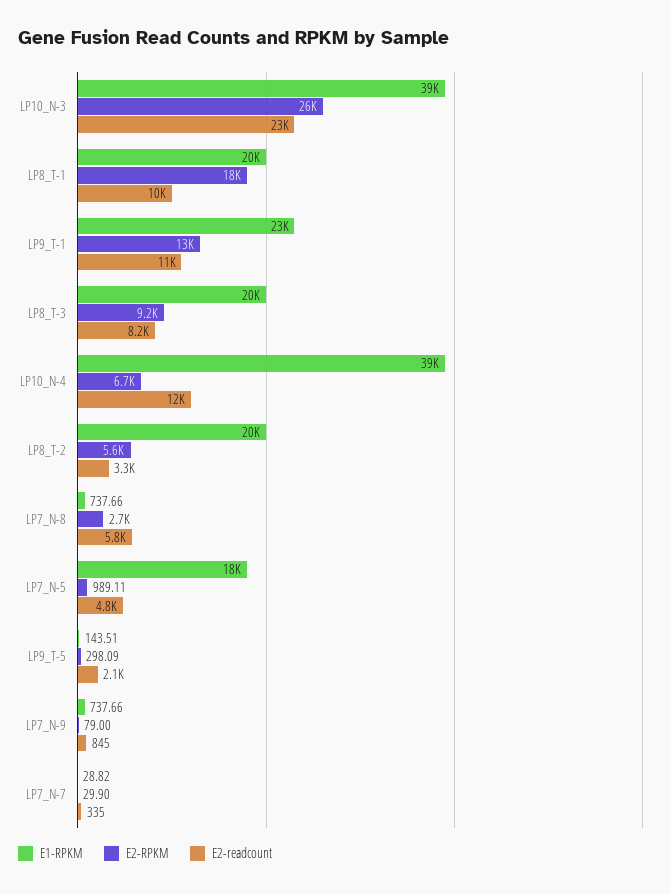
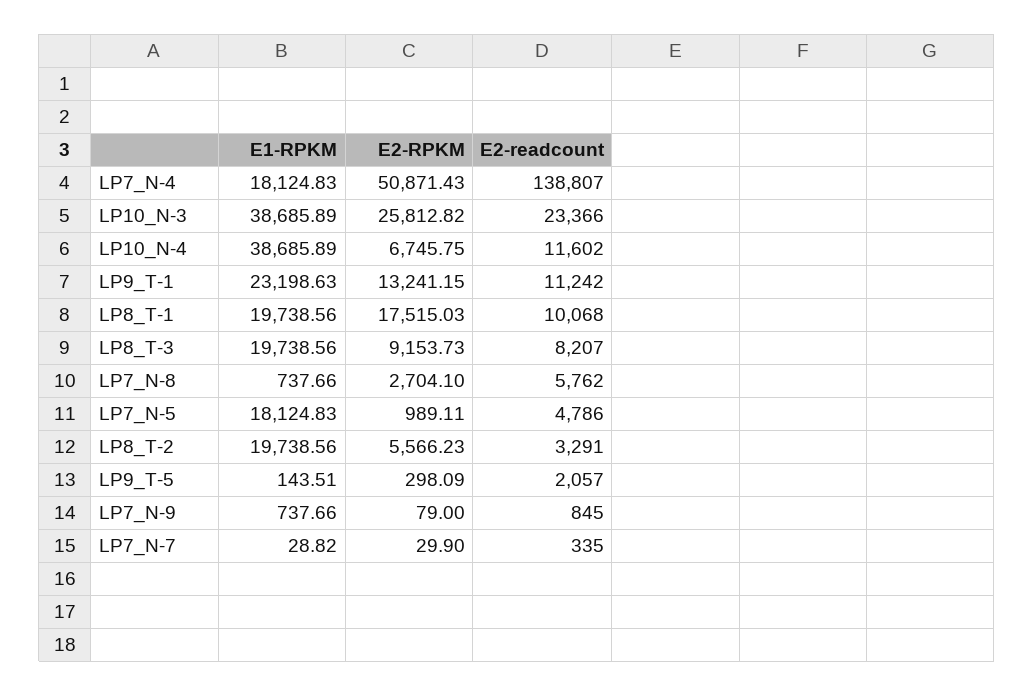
  {
    "E1-RPKM": {
      "LP10_N-3": 38685.89,
      "LP8_T-1": 19738.56,
      "LP9_T-1": 23198.63,
      "LP8_T-3": 19738.56,
      "LP10_N-4": 38685.89,
      "LP8_T-2": 19738.56,
      "LP7_N-8": 737.66,
      "LP7_N-5": 18124.83,
      "LP9_T-5": 143.51,
      "LP7_N-9": 737.66,
-     "LP7_N-7": 28.82
+     "LP7_N-7": 28.82,
+     "LP7_N-4": 18124.83
    },
    "E2-RPKM": {
      "LP10_N-3": 25812.82,
      "LP8_T-1": 17515.03,
      "LP9_T-1": 13241.15,
      "LP8_T-3": 9153.73,
      "LP10_N-4": 6745.75,
      "LP8_T-2": 5566.23,
      "LP7_N-8": 2704.1,
      "LP7_N-5": 989.11,
      "LP9_T-5": 298.09,
      "LP7_N-9": 79,
-     "LP7_N-7": 29.9
+     "LP7_N-7": 29.9,
+     "LP7_N-4": 50871.43
    },
    "E2-readcount": {
      "LP10_N-3": 23366,
      "LP8_T-1": 10068,
      "LP9_T-1": 11242,
      "LP8_T-3": 8207,
      "LP10_N-4": 11602,
      "LP8_T-2": 3291,
      "LP7_N-8": 5762,
      "LP7_N-5": 4786,
      "LP9_T-5": 2057,
      "LP7_N-9": 845,
-     "LP7_N-7": 335
+     "LP7_N-7": 335,
+     "LP7_N-4": 138807
    }
  }

